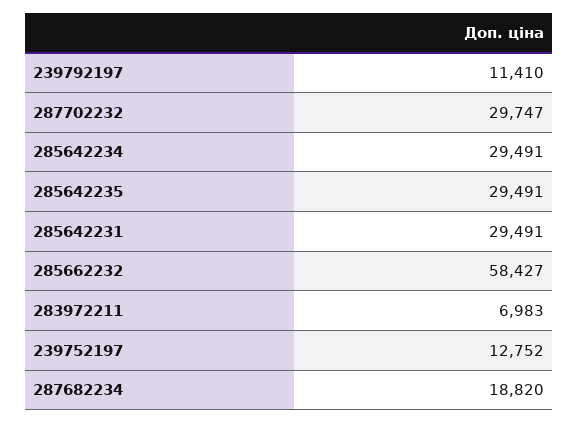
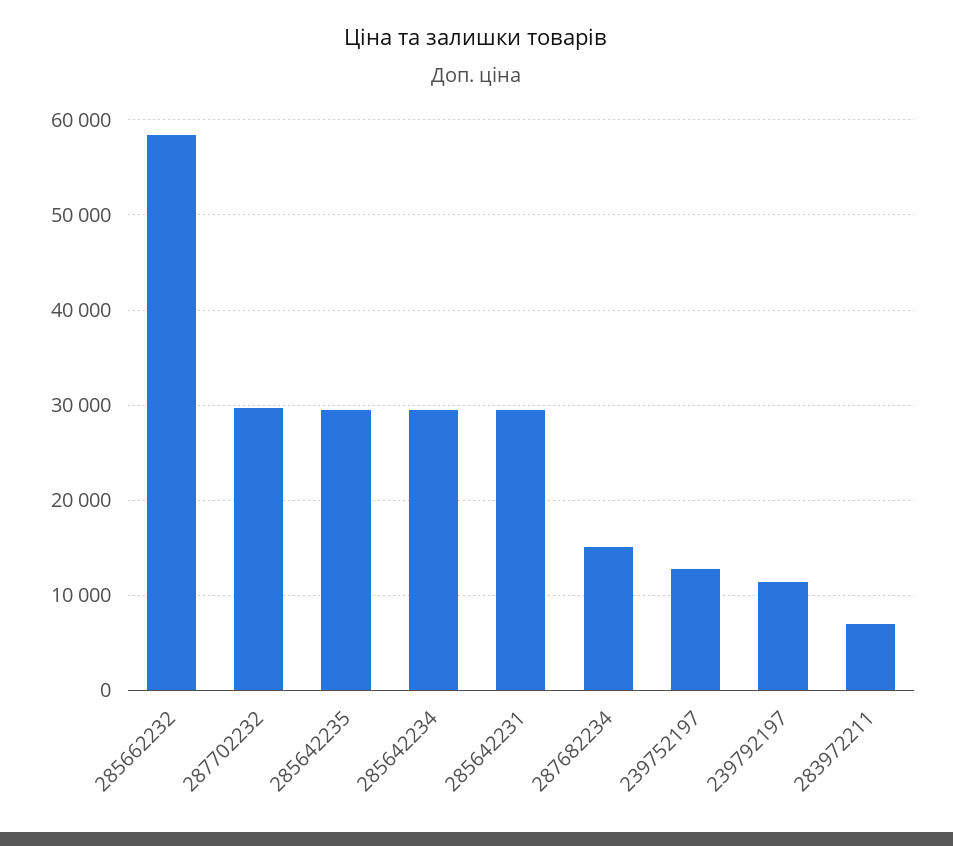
  {
    "239792197": 11410,
    "287702232": 29747,
    "285642234": 29491,
    "285642235": 29491,
    "285642231": 29491,
    "285662232": 58427,
    "283972211": 6983,
    "239752197": 12752,
-   "287682234": 18820
+   "287682234": 15000
  }

